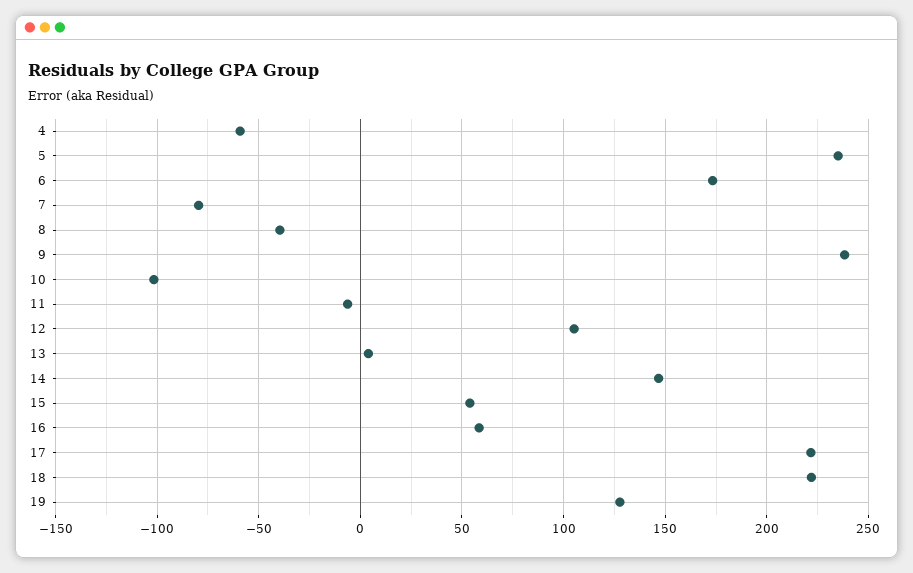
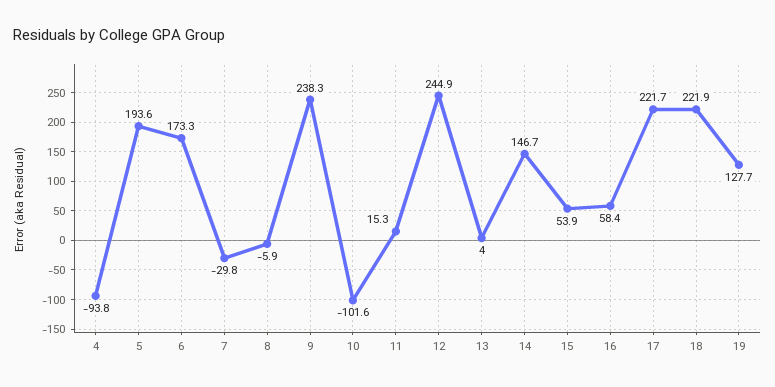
  {
-   "4": -60,
+   "4": -93.8,
-   "5": 235,
+   "5": 193.6,
    "6": 173.3,
-   "7": -80,
+   "7": -29.8,
-   "8": -40,
+   "8": -5.9,
    "9": 238.3,
    "10": -101.6,
-   "11": -5,
+   "11": 15.3,
-   "12": 105,
+   "12": 244.9,
    "13": 4,
    "14": 146.7,
    "15": 53.9,
    "16": 58.4,
    "17": 221.7,
    "18": 221.9,
    "19": 127.7
  }

